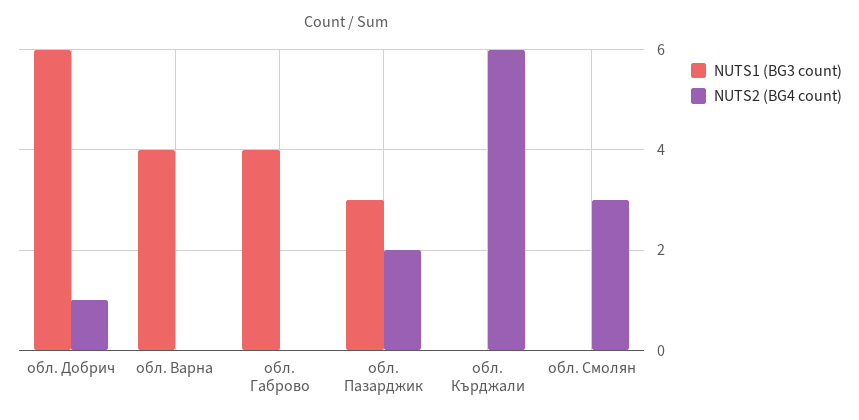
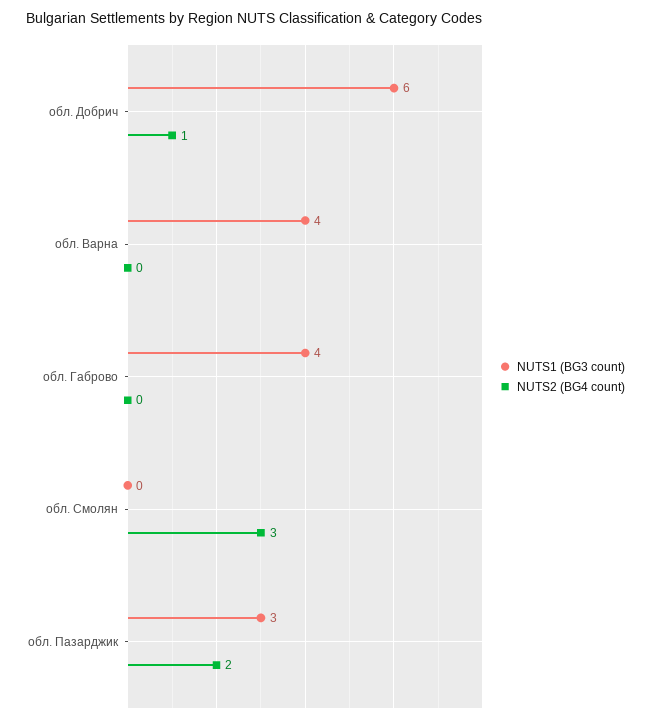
  {
    "NUTS1 (BG3 count)": {
      "обл. Добрич": 6,
      "обл. Варна": 4,
      "обл. Габрово": 4,
      "обл. Пазарджик": 3,
-     "обл. Кърджали": 0,
      "обл. Смолян": 0
    },
    "NUTS2 (BG4 count)": {
      "обл. Добрич": 1,
      "обл. Варна": 0,
      "обл. Габрово": 0,
      "обл. Пазарджик": 2,
-     "обл. Кърджали": 6,
      "обл. Смолян": 3
    }
  }

